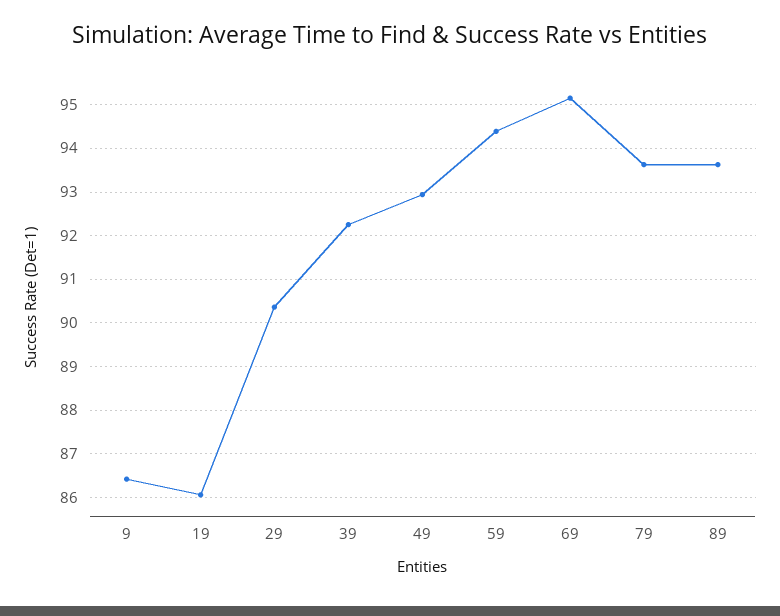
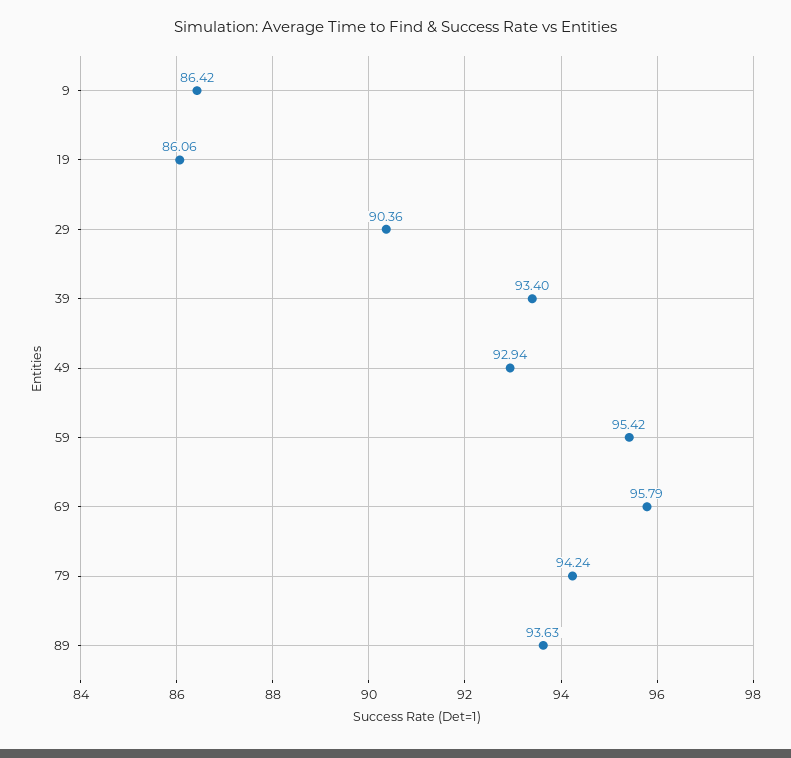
  {
    "9": 86.42,
    "19": 86.06,
    "29": 90.36,
-   "39": 92.2,
+   "39": 93.4,
    "49": 92.94,
-   "59": 94.4,
+   "59": 95.42,
-   "69": 95.2,
+   "69": 95.79,
-   "79": 93.6,
+   "79": 94.24,
    "89": 93.63
  }

